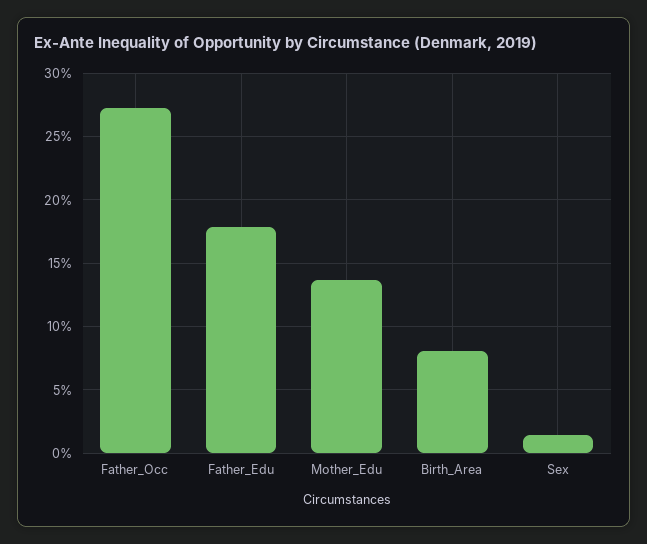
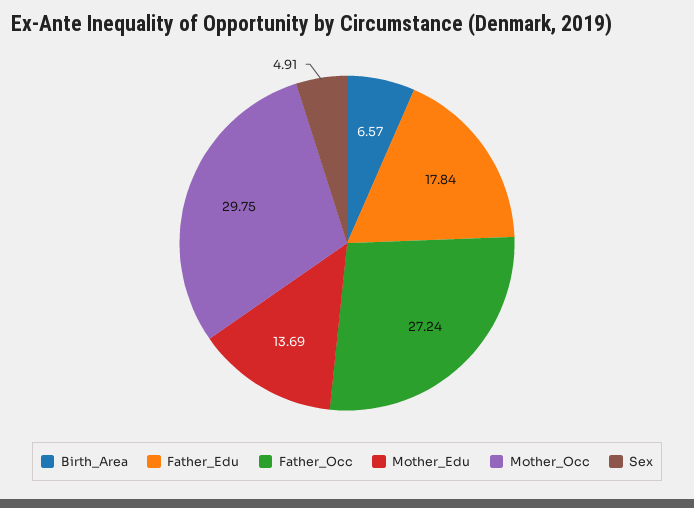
  {
    "Father_Occ": 27.24,
    "Father_Edu": 17.84,
    "Mother_Edu": 13.69,
-   "Birth_Area": 8,
+   "Birth_Area": 6.57,
-   "Sex": 1.5
+   "Sex": 4.91,
+   "Mother_Occ": 29.75
  }

